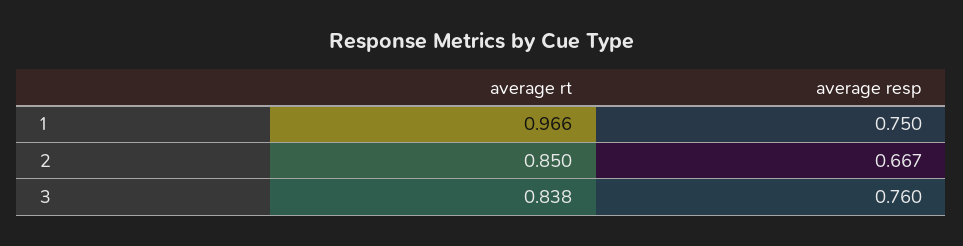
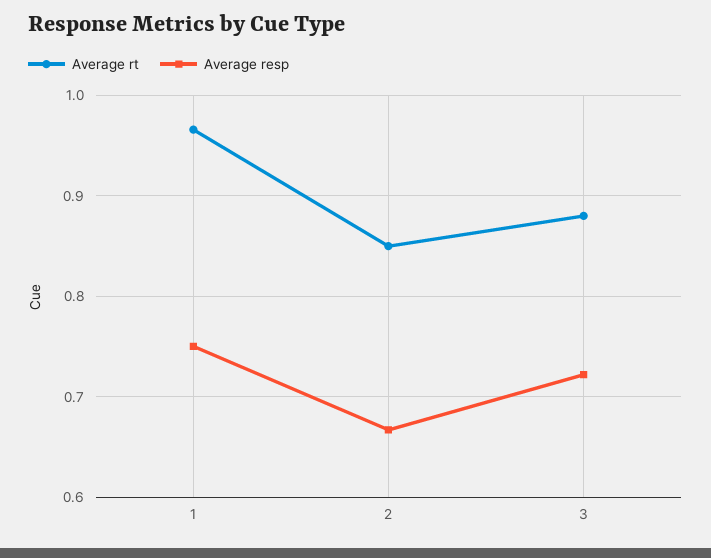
  {
    "average rt": {
      "1": 0.966,
      "2": 0.85,
-     "3": 0.838
+     "3": 0.88
    },
    "average resp": {
      "1": 0.75,
      "2": 0.667,
-     "3": 0.76
+     "3": 0.72
    }
  }

